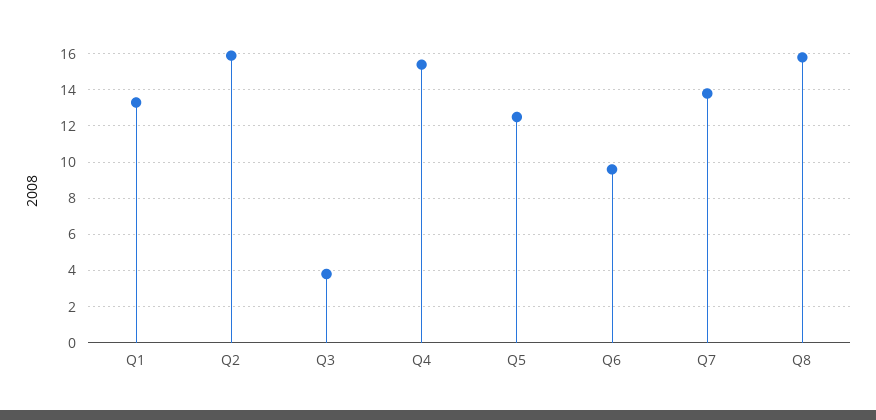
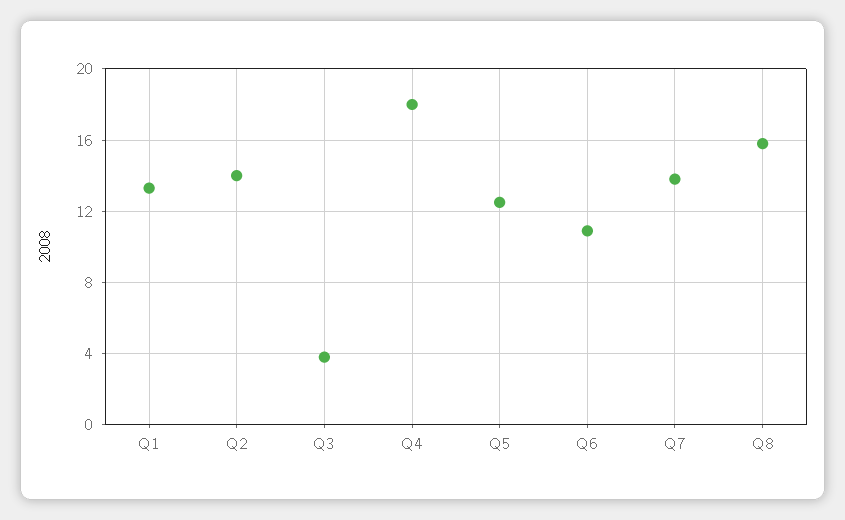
  {
    "Q1": 13.5,
-   "Q2": 16,
+   "Q2": 14,
    "Q3": 4,
-   "Q4": 15.5,
+   "Q4": 18,
    "Q5": 12.5,
-   "Q6": 9.5,
+   "Q6": 11,
    "Q7": 14,
    "Q8": 16
  }

